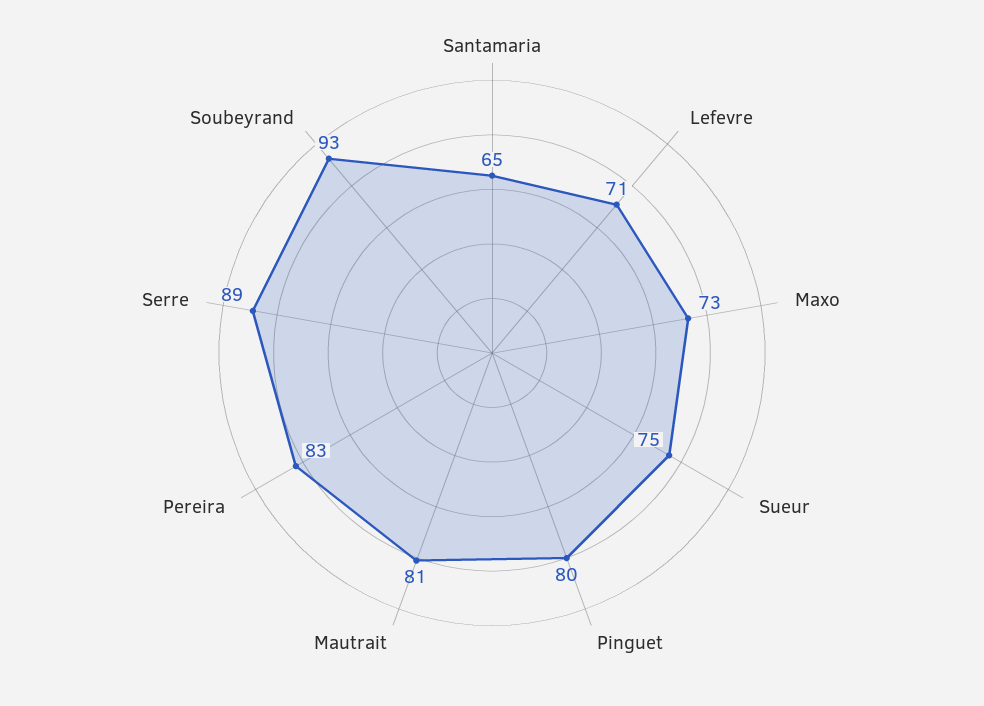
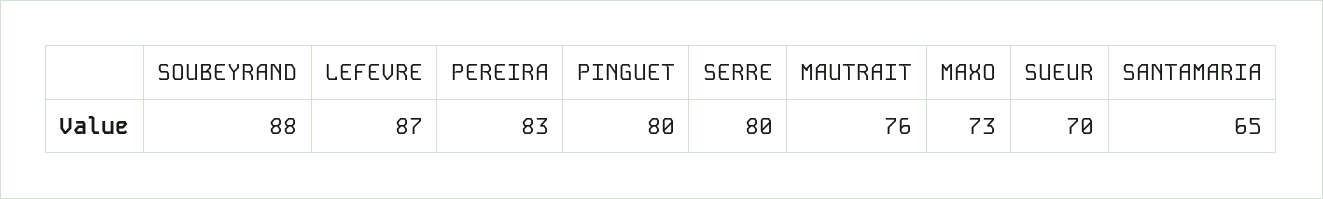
  {
    "Santamaria": 65,
-   "Lefevre": 71,
+   "Lefevre": 87,
    "Maxo": 73,
-   "Sueur": 75,
+   "Sueur": 70,
    "Pinguet": 80,
-   "Mautrait": 81,
+   "Mautrait": 76,
    "Pereira": 83,
-   "Serre": 89,
+   "Serre": 80,
-   "Soubeyrand": 93
+   "Soubeyrand": 88
  }

